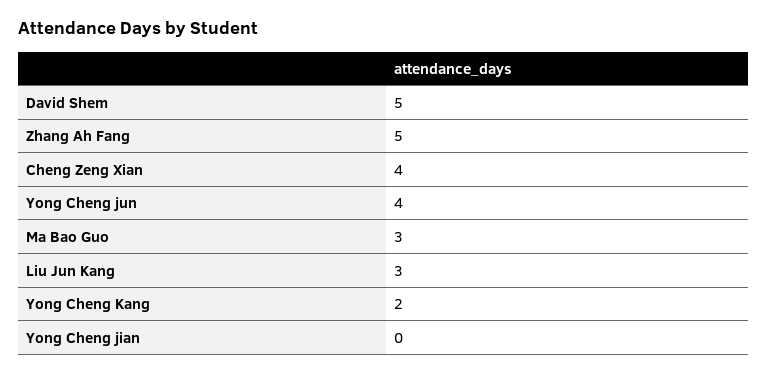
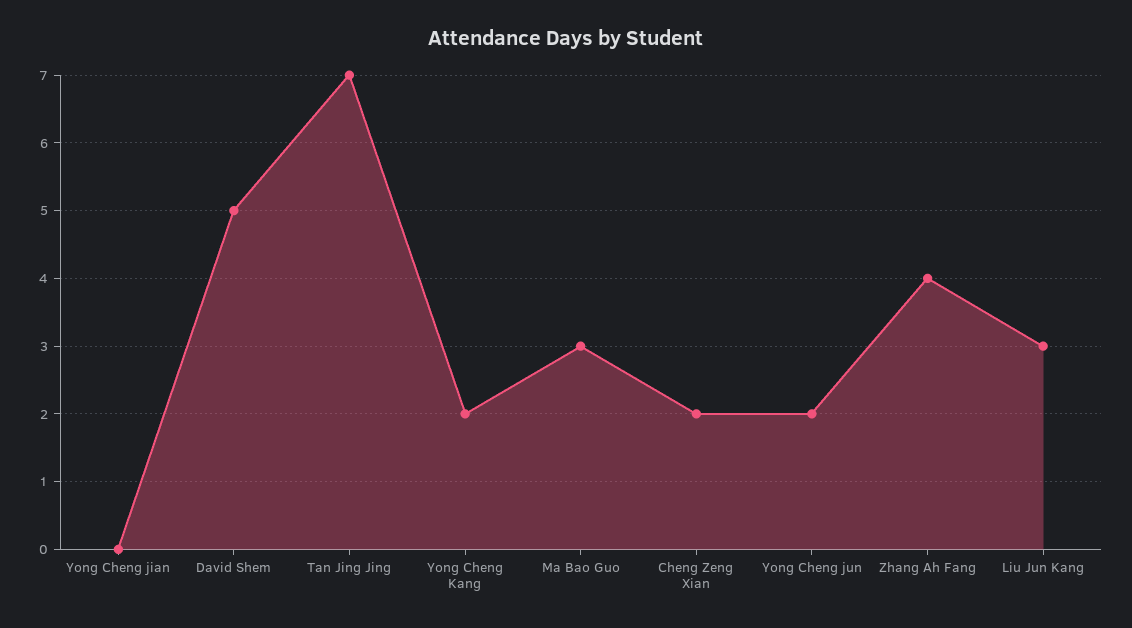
  {
    "David Shem": 5,
-   "Zhang Ah Fang": 5,
+   "Zhang Ah Fang": 4,
-   "Cheng Zeng Xian": 4,
+   "Cheng Zeng Xian": 2,
-   "Yong Cheng jun": 4,
+   "Yong Cheng jun": 2,
    "Ma Bao Guo": 3,
    "Liu Jun Kang": 3,
    "Yong Cheng Kang": 2,
-   "Yong Cheng jian": 0
+   "Yong Cheng jian": 0,
+   "Tan Jing Jing": 7
  }

